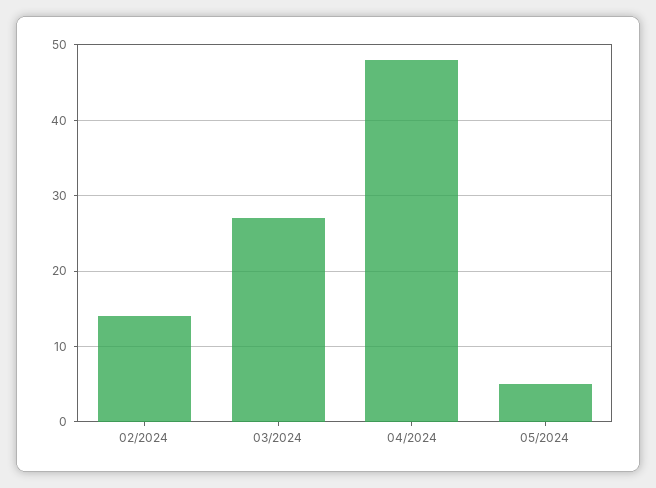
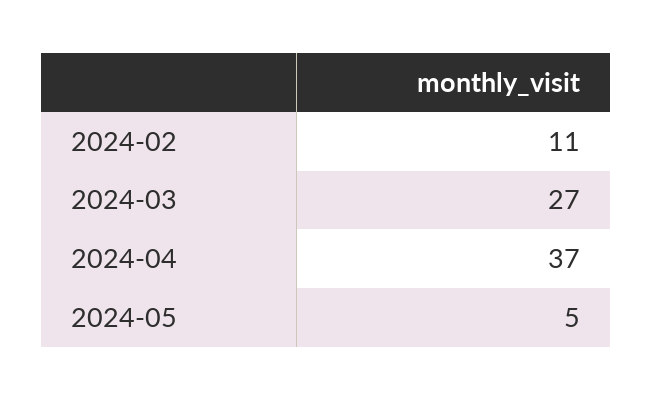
  {
-   "02/2024": 14,
+   "02/2024": 11,
    "03/2024": 27,
-   "04/2024": 48,
+   "04/2024": 37,
    "05/2024": 5
  }

